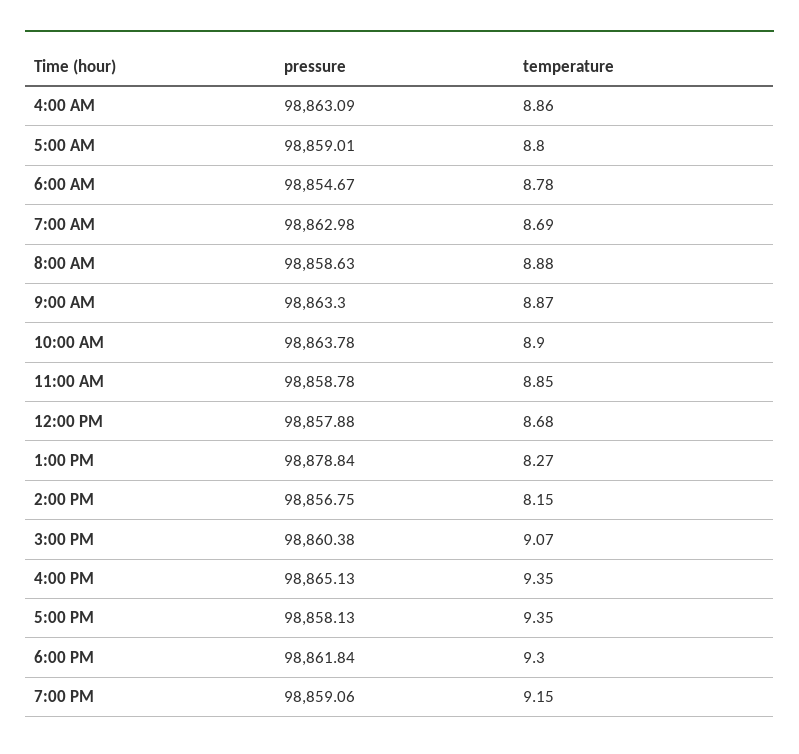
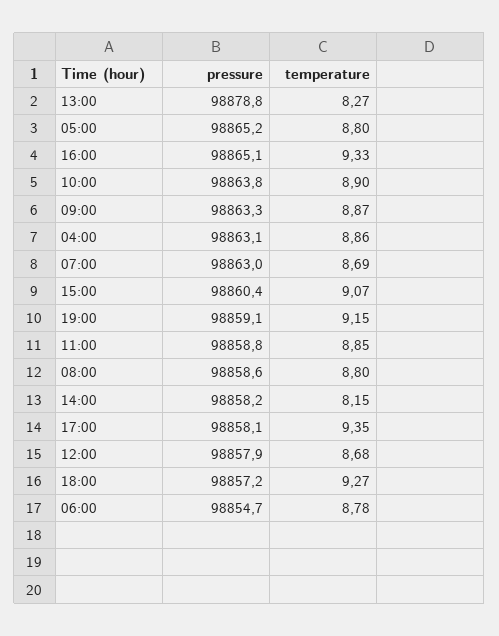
  {
    "pressure": {
      "4:00 AM": 98863.09,
-     "5:00 AM": 98859.01,
+     "5:00 AM": 98865.2,
      "6:00 AM": 98854.67,
      "7:00 AM": 98862.98,
      "8:00 AM": 98858.63,
      "9:00 AM": 98863.3,
      "10:00 AM": 98863.78,
      "11:00 AM": 98858.78,
      "12:00 PM": 98857.88,
      "1:00 PM": 98878.84,
-     "2:00 PM": 98856.75,
+     "2:00 PM": 98858.2,
      "3:00 PM": 98860.38,
      "4:00 PM": 98865.13,
      "5:00 PM": 98858.13,
-     "6:00 PM": 98861.84,
+     "6:00 PM": 98857.2,
      "7:00 PM": 98859.06
    },
    "temperature": {
      "4:00 AM": 8.86,
      "5:00 AM": 8.8,
      "6:00 AM": 8.78,
      "7:00 AM": 8.69,
-     "8:00 AM": 8.88,
+     "8:00 AM": 8.8,
      "9:00 AM": 8.87,
      "10:00 AM": 8.9,
      "11:00 AM": 8.85,
      "12:00 PM": 8.68,
      "1:00 PM": 8.27,
      "2:00 PM": 8.15,
      "3:00 PM": 9.07,
-     "4:00 PM": 9.35,
+     "4:00 PM": 9.33,
      "5:00 PM": 9.35,
-     "6:00 PM": 9.3,
+     "6:00 PM": 9.27,
      "7:00 PM": 9.15
    }
  }

